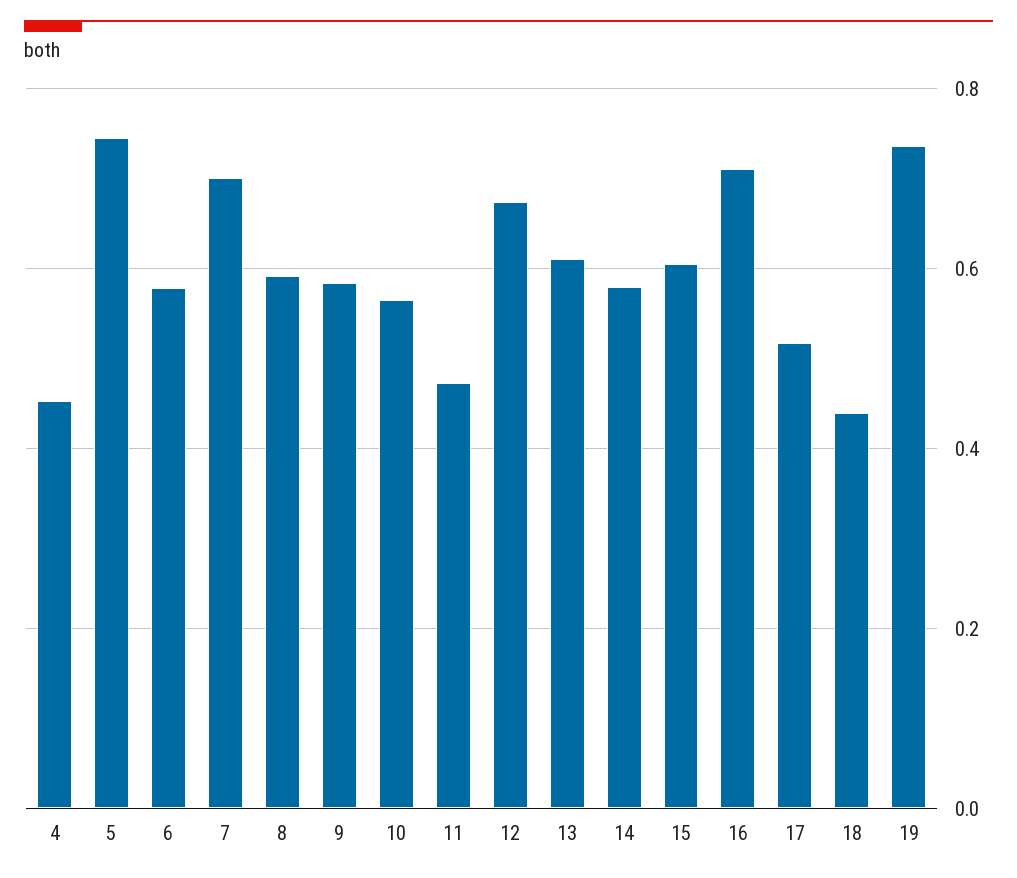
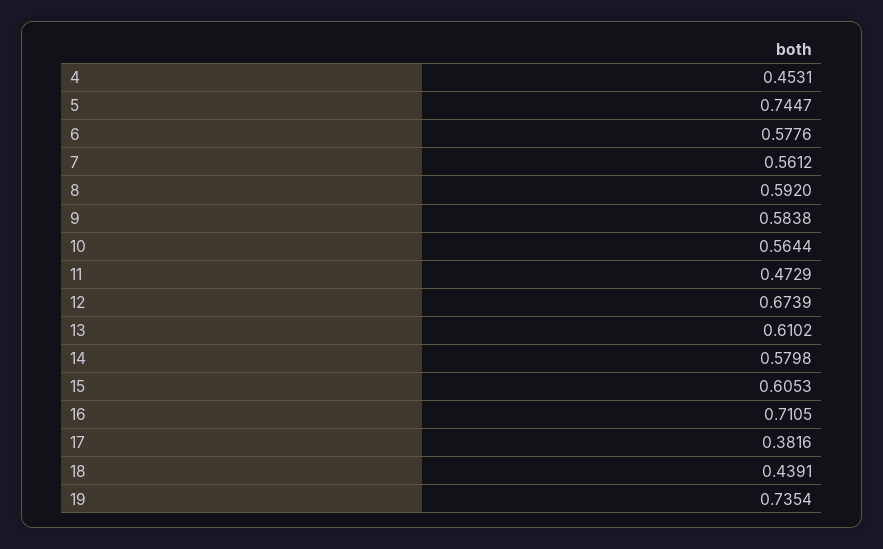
  {
    "4": 0.4531,
    "5": 0.7447,
    "6": 0.5776,
-   "7": 0.7,
+   "7": 0.5612,
    "8": 0.592,
    "9": 0.5838,
    "10": 0.5644,
    "11": 0.4729,
    "12": 0.6739,
    "13": 0.6102,
    "14": 0.5798,
    "15": 0.6053,
    "16": 0.7105,
-   "17": 0.52,
+   "17": 0.3816,
    "18": 0.4391,
    "19": 0.7354
  }

